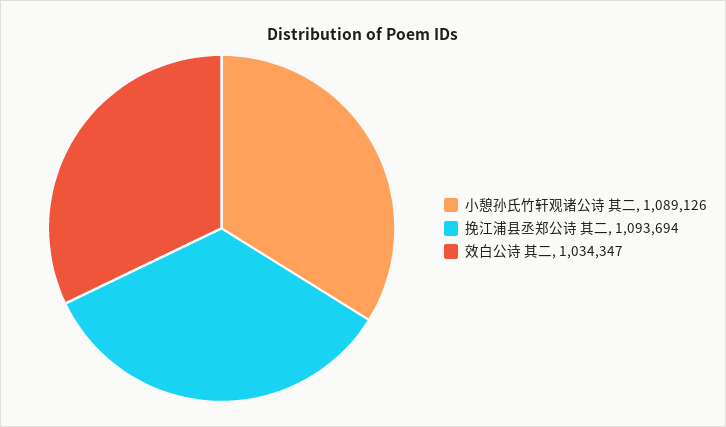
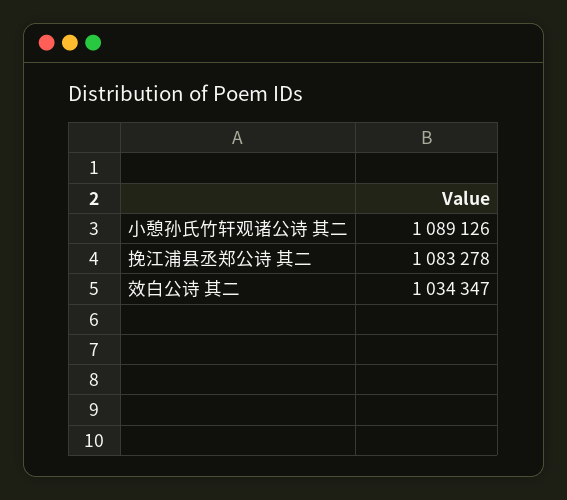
  {
    "小憩孙氏竹轩观诸公诗 其二": 1089126,
-   "挽江浦县丞郑公诗 其二": 1093694,
+   "挽江浦县丞郑公诗 其二": 1083278,
    "效白公诗 其二": 1034347
  }

